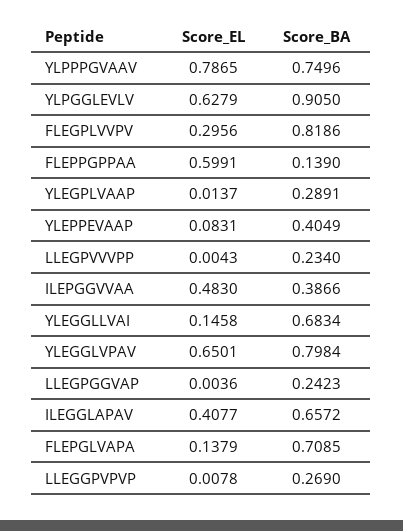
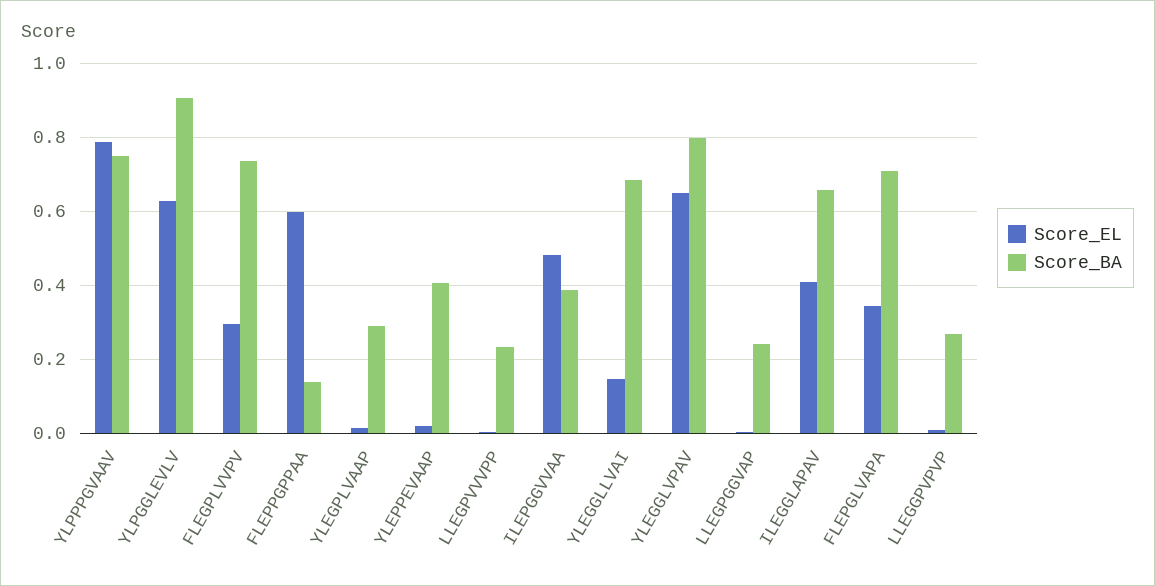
  {
    "Score_EL": {
      "YLPPPGVAAV": 0.7865,
      "YLPGGLEVLV": 0.6279,
      "FLEGPLVVPV": 0.2956,
      "FLEPPGPPAA": 0.5991,
      "YLEGPLVAAP": 0.0137,
-     "YLEPPEVAAP": 0.0831,
+     "YLEPPEVAAP": 0.02,
      "LLEGPVVVPP": 0.0043,
      "ILEPGGVVAA": 0.483,
      "YLEGGLLVAI": 0.1458,
      "YLEGGLVPAV": 0.6501,
      "LLEGPGGVAP": 0.0036,
      "ILEGGLAPAV": 0.4077,
-     "FLEPGLVAPA": 0.1379,
+     "FLEPGLVAPA": 0.34,
      "LLEGGPVPVP": 0.0078
    },
    "Score_BA": {
      "YLPPPGVAAV": 0.7496,
      "YLPGGLEVLV": 0.905,
-     "FLEGPLVVPV": 0.8186,
+     "FLEGPLVVPV": 0.74,
      "FLEPPGPPAA": 0.139,
      "YLEGPLVAAP": 0.2891,
      "YLEPPEVAAP": 0.4049,
      "LLEGPVVVPP": 0.234,
      "ILEPGGVVAA": 0.3866,
      "YLEGGLLVAI": 0.6834,
      "YLEGGLVPAV": 0.7984,
      "LLEGPGGVAP": 0.2423,
      "ILEGGLAPAV": 0.6572,
      "FLEPGLVAPA": 0.7085,
      "LLEGGPVPVP": 0.269
    }
  }

